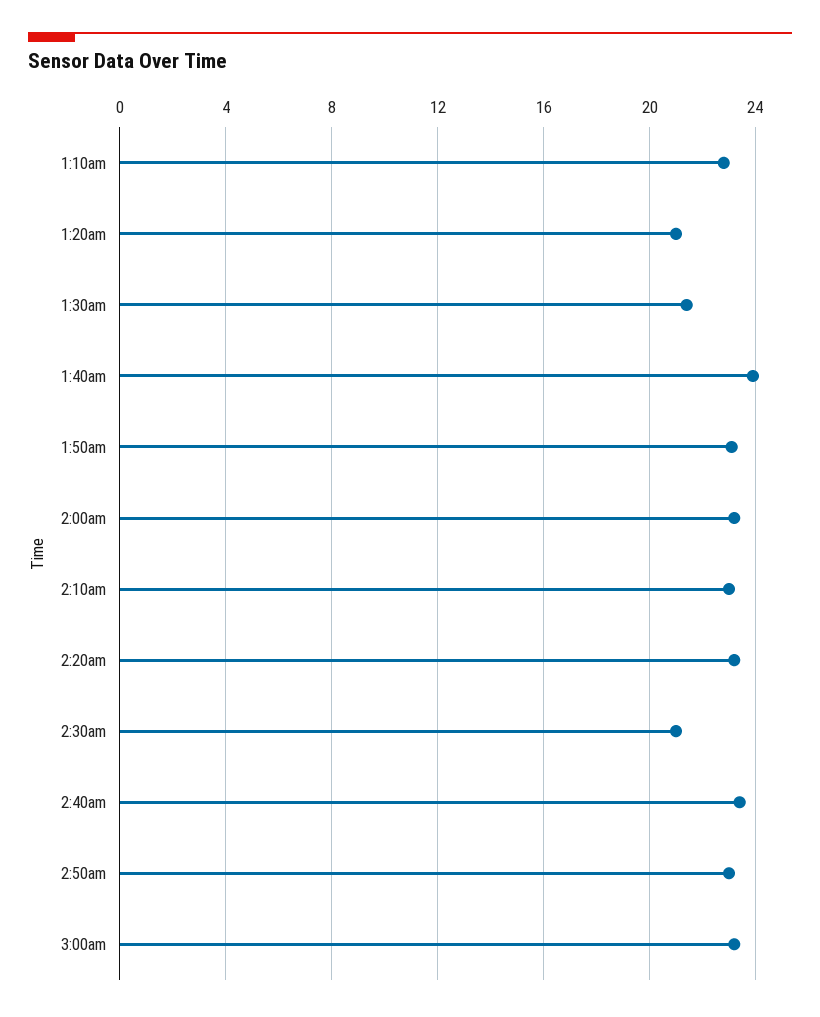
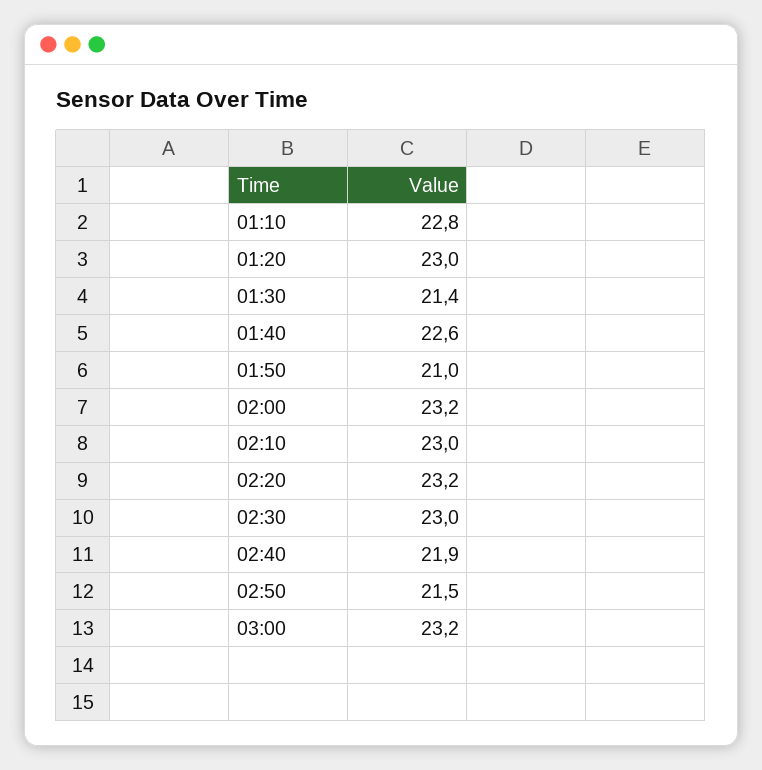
  {
    "1:10am": 22.8,
-   "1:20am": 21,
+   "1:20am": 23,
    "1:30am": 21.4,
-   "1:40am": 24,
+   "1:40am": 22.6,
-   "1:50am": 23,
+   "1:50am": 21,
    "2:00am": 23.2,
    "2:10am": 23,
    "2:20am": 23.2,
-   "2:30am": 21,
+   "2:30am": 23,
-   "2:40am": 23.5,
+   "2:40am": 21.9,
-   "2:50am": 23,
+   "2:50am": 21.5,
    "3:00am": 23.2
  }

